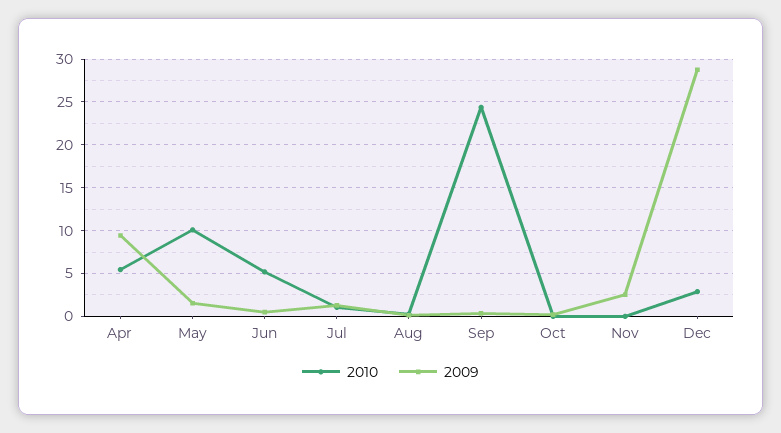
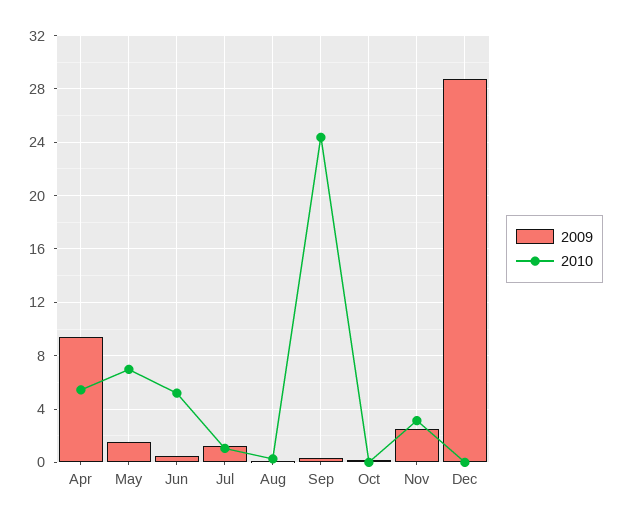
  {
    "2010": {
      "Apr": 5.5,
-     "May": 10,
+     "May": 7,
      "Jun": 5,
      "Jul": 1,
      "Aug": 0.5,
      "Sep": 24.5,
      "Oct": 0,
-     "Nov": 0,
+     "Nov": 3,
-     "Dec": 3
+     "Dec": 0
    },
    "2009": {
      "Apr": 9.5,
      "May": 1.5,
      "Jun": 0.5,
      "Jul": 1.5,
      "Aug": 0,
      "Sep": 0.5,
      "Oct": 0,
      "Nov": 2.5,
      "Dec": 29
    }
  }

